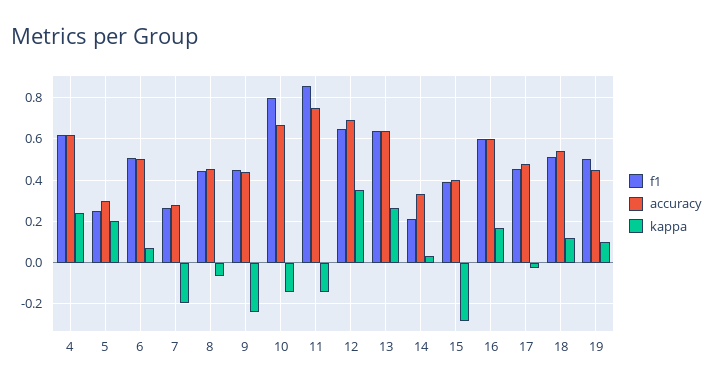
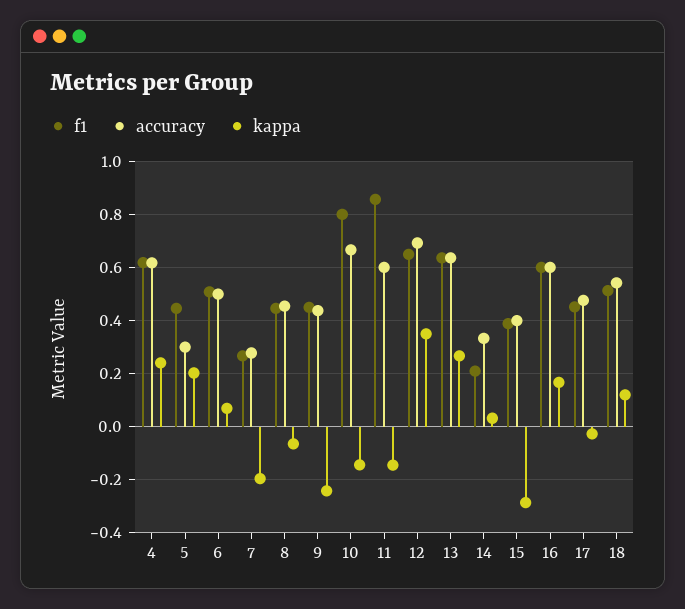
  {
    "f1": {
      "4": 0.625,
-     "5": 0.25,
+     "5": 0.45,
      "6": 0.5,
      "7": 0.275,
      "8": 0.45,
      "9": 0.45,
      "10": 0.8,
      "11": 0.85,
      "12": 0.65,
      "13": 0.625,
      "14": 0.2,
      "15": 0.4,
      "16": 0.6,
      "17": 0.45,
-     "18": 0.525,
+     "18": 0.525
-     "19": 0.5
    },
    "accuracy": {
      "4": 0.625,
      "5": 0.3,
      "6": 0.5,
      "7": 0.275,
      "8": 0.45,
      "9": 0.45,
      "10": 0.675,
-     "11": 0.75,
+     "11": 0.6,
      "12": 0.7,
      "13": 0.625,
      "14": 0.325,
      "15": 0.4,
      "16": 0.6,
      "17": 0.475,
-     "18": 0.55,
+     "18": 0.55
-     "19": 0.45
    },
    "kappa": {
      "4": 0.25,
      "5": 0.2,
      "6": 0.075,
      "7": -0.2,
      "8": -0.075,
      "9": -0.25,
      "10": -0.15,
      "11": -0.15,
      "12": 0.35,
      "13": 0.275,
      "14": 0.025,
      "15": -0.275,
      "16": 0.175,
      "17": -0.025,
-     "18": 0.125,
+     "18": 0.125
-     "19": 0.1
    }
  }

